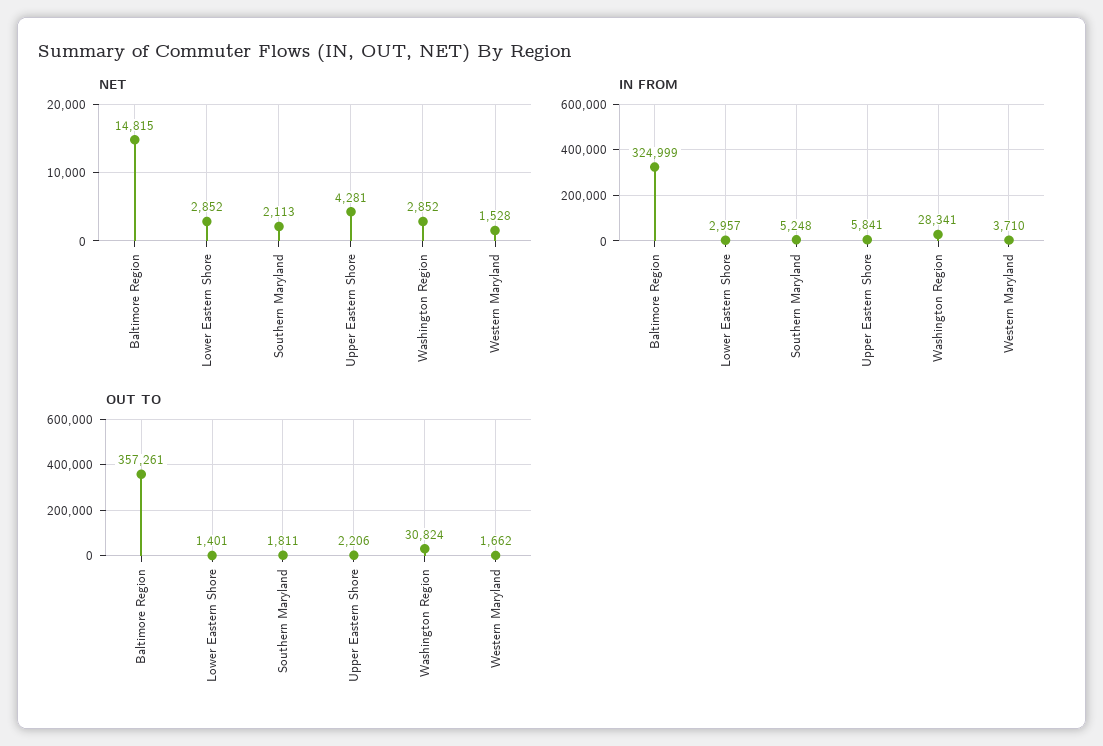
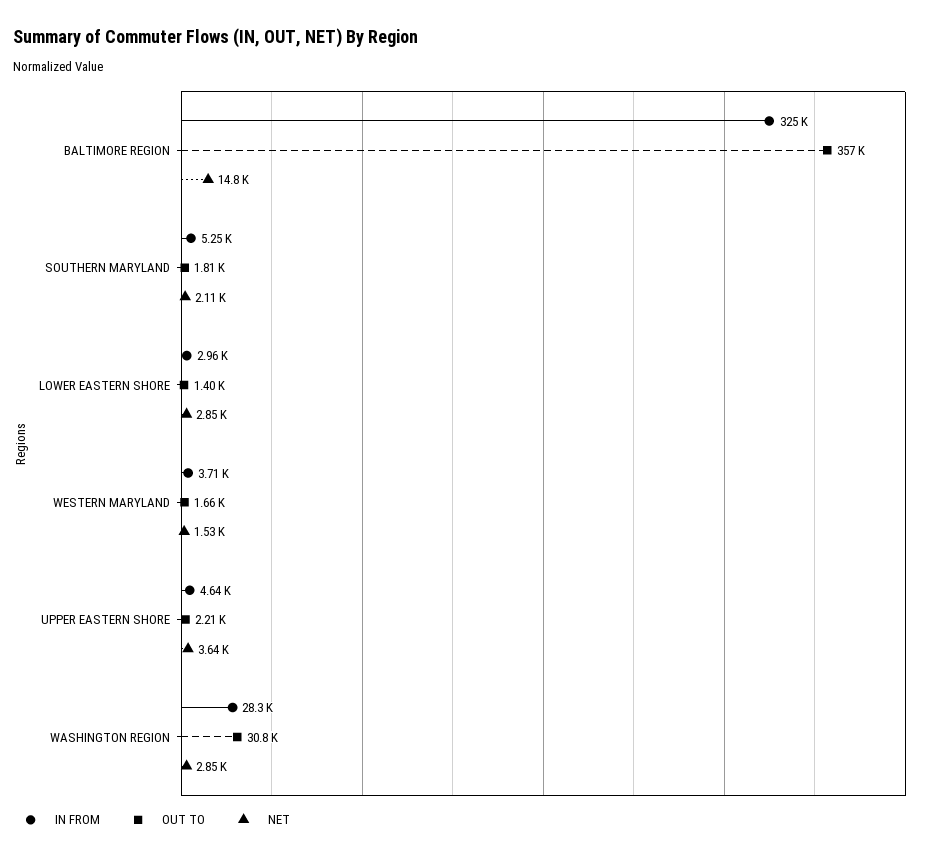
  {
    "NET": {
      "Baltimore Region": 14815,
      "Lower Eastern Shore": 2852,
      "Southern Maryland": 2113,
-     "Upper Eastern Shore": 4281,
+     "Upper Eastern Shore": 3640,
      "Washington Region": 2852,
      "Western Maryland": 1528
    },
    "IN FROM": {
      "Baltimore Region": 324999,
      "Lower Eastern Shore": 2957,
      "Southern Maryland": 5248,
-     "Upper Eastern Shore": 5841,
+     "Upper Eastern Shore": 4640,
      "Washington Region": 28341,
      "Western Maryland": 3710
    },
    "OUT TO": {
      "Baltimore Region": 357261,
      "Lower Eastern Shore": 1401,
      "Southern Maryland": 1811,
      "Upper Eastern Shore": 2206,
      "Washington Region": 30824,
      "Western Maryland": 1662
    }
  }

